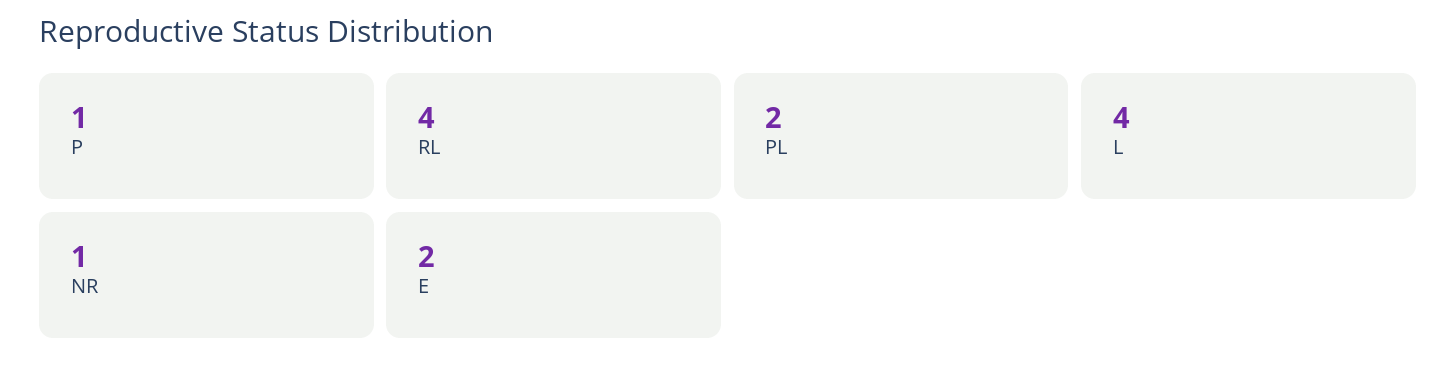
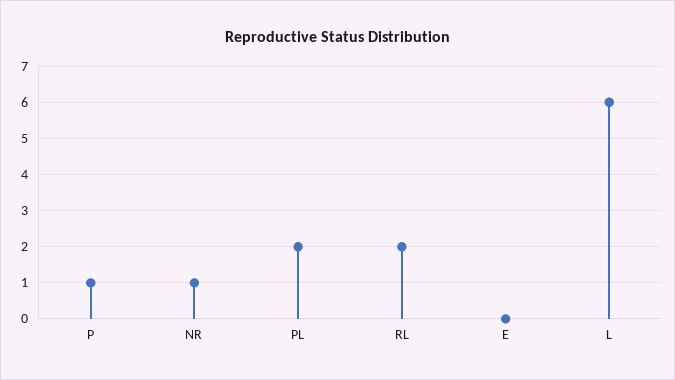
  {
    "P": 1,
-   "RL": 4,
+   "RL": 2,
    "PL": 2,
-   "L": 4,
+   "L": 6,
    "NR": 1,
-   "E": 2
+   "E": 0
  }

